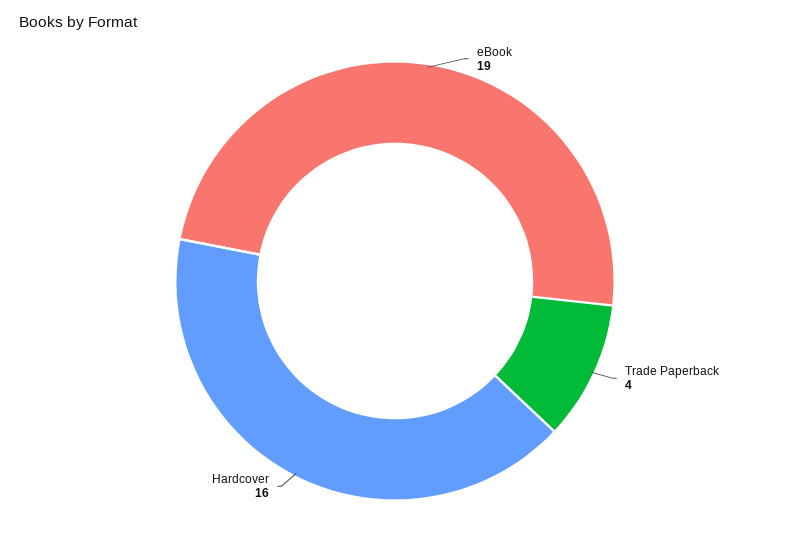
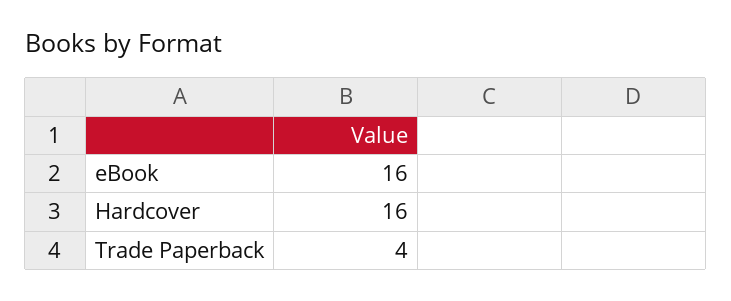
  {
-   "eBook": 19,
+   "eBook": 16,
    "Trade Paperback": 4,
    "Hardcover": 16
  }

